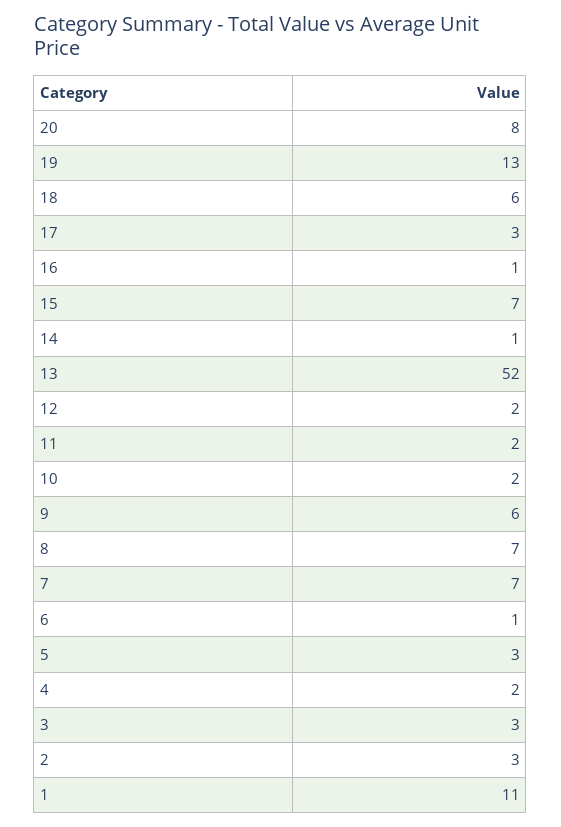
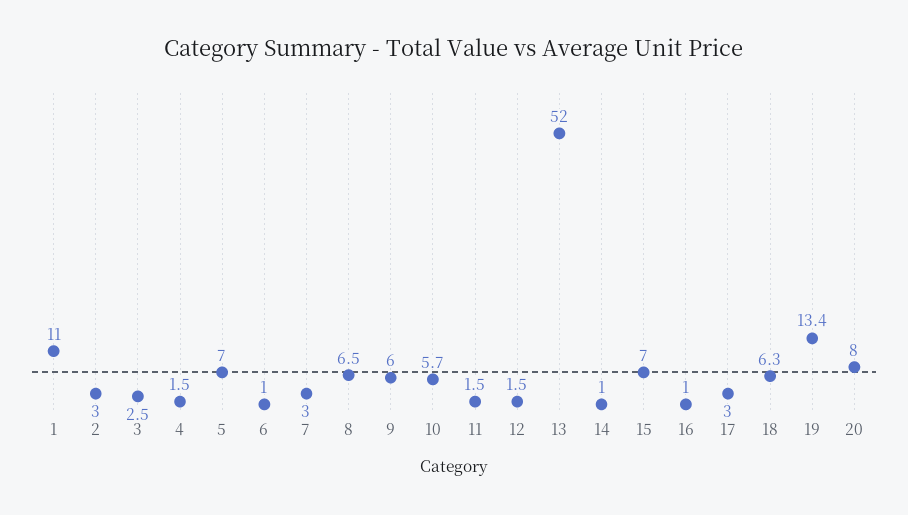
  {
    "20": 8,
    "19": 13.4,
    "18": 6.3,
    "17": 3,
    "16": 1,
    "15": 7,
    "14": 1,
    "13": 52,
    "12": 1.5,
    "11": 1.5,
-   "10": 2,
+   "10": 5.7,
    "9": 6,
    "8": 6.5,
-   "7": 7,
+   "7": 3,
    "6": 1,
-   "5": 3,
+   "5": 7,
    "4": 1.5,
    "3": 2.5,
    "2": 3,
    "1": 11
  }

